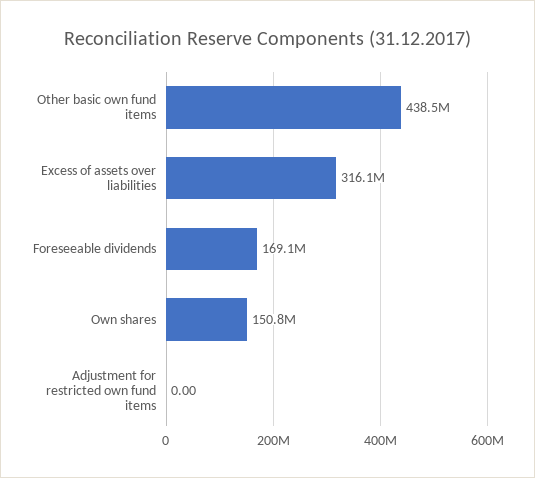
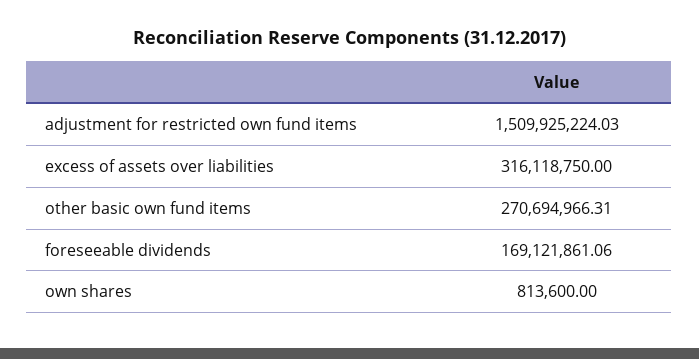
  {
-   "Other basic own fund items": 438500000,
+   "Other basic own fund items": 270694966.31,
    "Excess of assets over liabilities": 316118750,
    "Foreseeable dividends": 169121861.06,
-   "Own shares": 150800000,
+   "Own shares": 813600,
-   "Adjustment for restricted own fund items": 0
+   "Adjustment for restricted own fund items": 1509925224.03
  }

